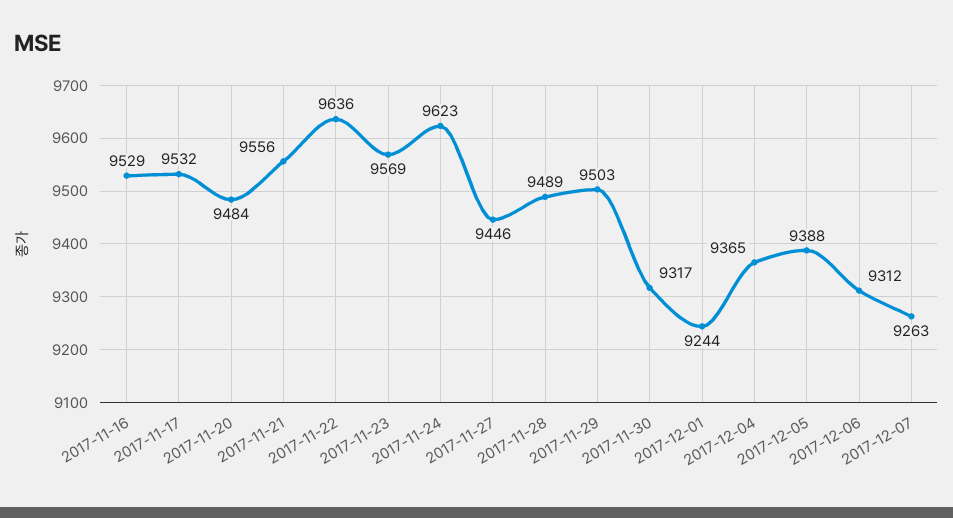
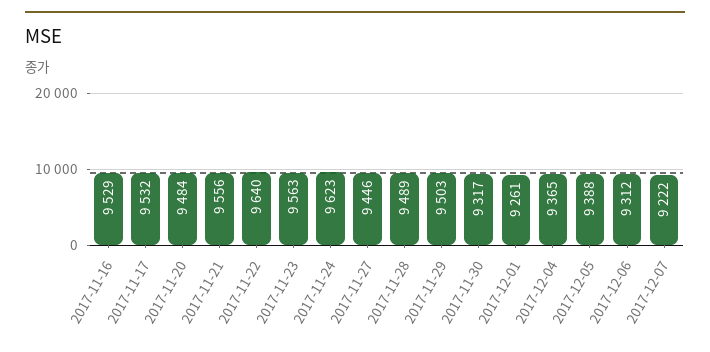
  {
    "2017-11-16": 9529,
    "2017-11-17": 9532,
    "2017-11-20": 9484,
    "2017-11-21": 9556,
-   "2017-11-22": 9636,
+   "2017-11-22": 9640,
-   "2017-11-23": 9569,
+   "2017-11-23": 9563,
    "2017-11-24": 9623,
    "2017-11-27": 9446,
    "2017-11-28": 9489,
    "2017-11-29": 9503,
    "2017-11-30": 9317,
-   "2017-12-01": 9244,
+   "2017-12-01": 9261,
    "2017-12-04": 9365,
    "2017-12-05": 9388,
    "2017-12-06": 9312,
-   "2017-12-07": 9263
+   "2017-12-07": 9222
  }

